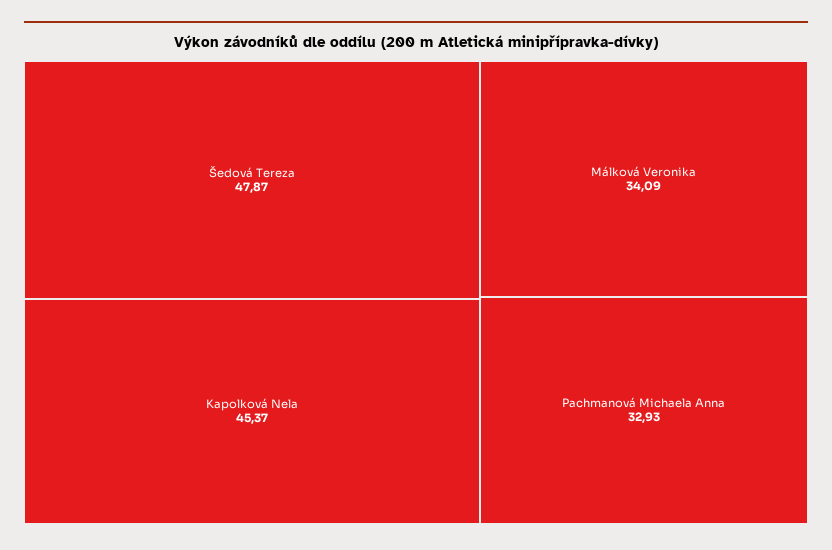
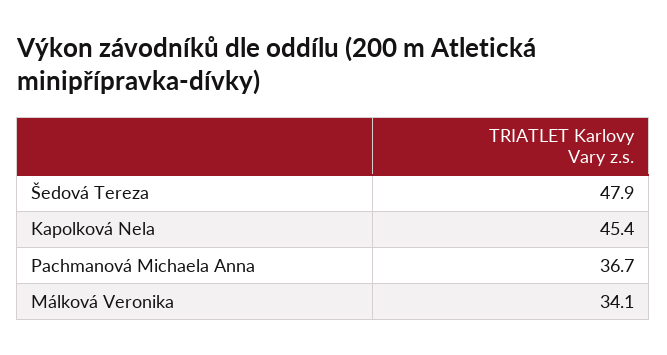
  {
    "Šedová Tereza": 47.87,
    "Kapolková Nela": 45.37,
    "Málková Veronika": 34.09,
-   "Pachmanová Michaela Anna": 32.93
+   "Pachmanová Michaela Anna": 36.7
  }

